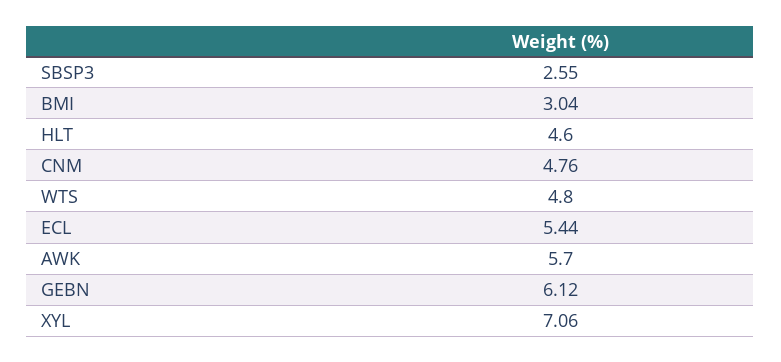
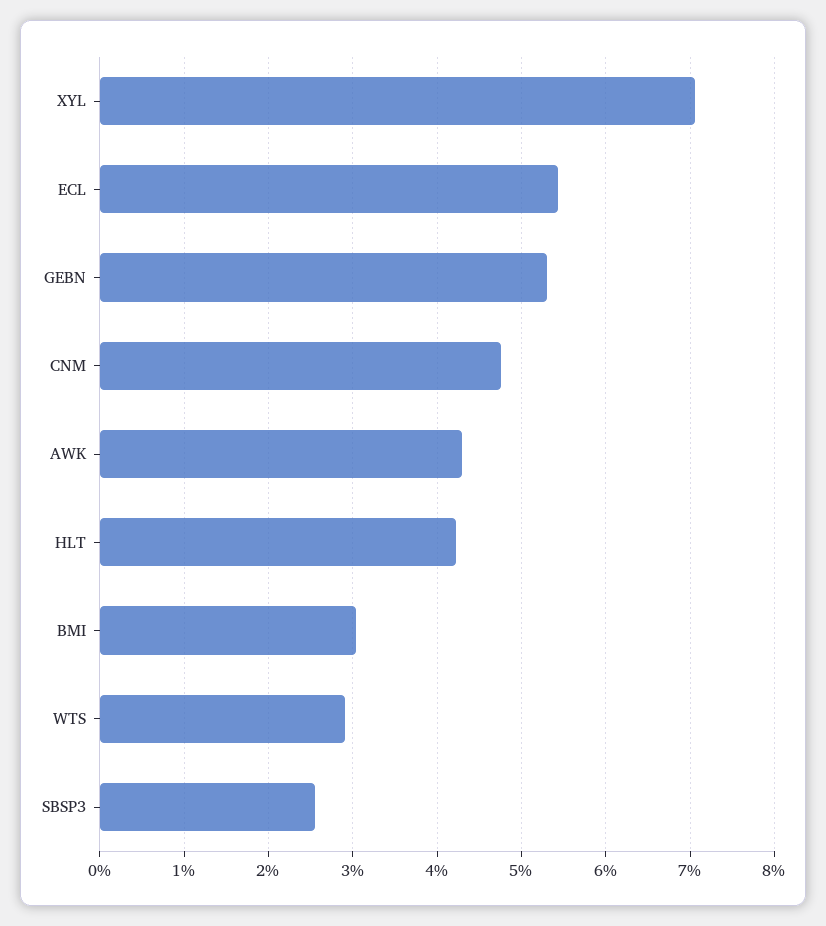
  {
    "SBSP3": 2.55,
    "BMI": 3.04,
-   "HLT": 4.6,
+   "HLT": 4.2,
    "CNM": 4.76,
-   "WTS": 4.8,
+   "WTS": 2.9,
    "ECL": 5.44,
-   "AWK": 5.7,
+   "AWK": 4.3,
-   "GEBN": 6.12,
+   "GEBN": 5.3,
    "XYL": 7.06
  }

